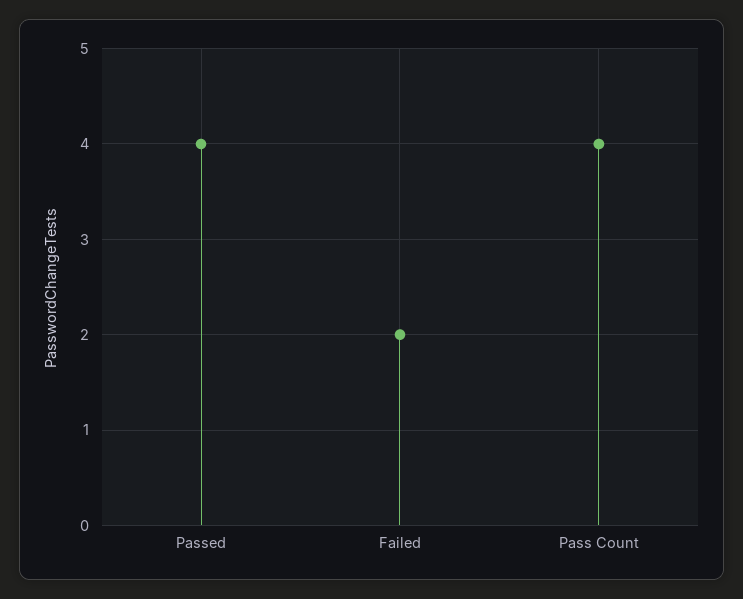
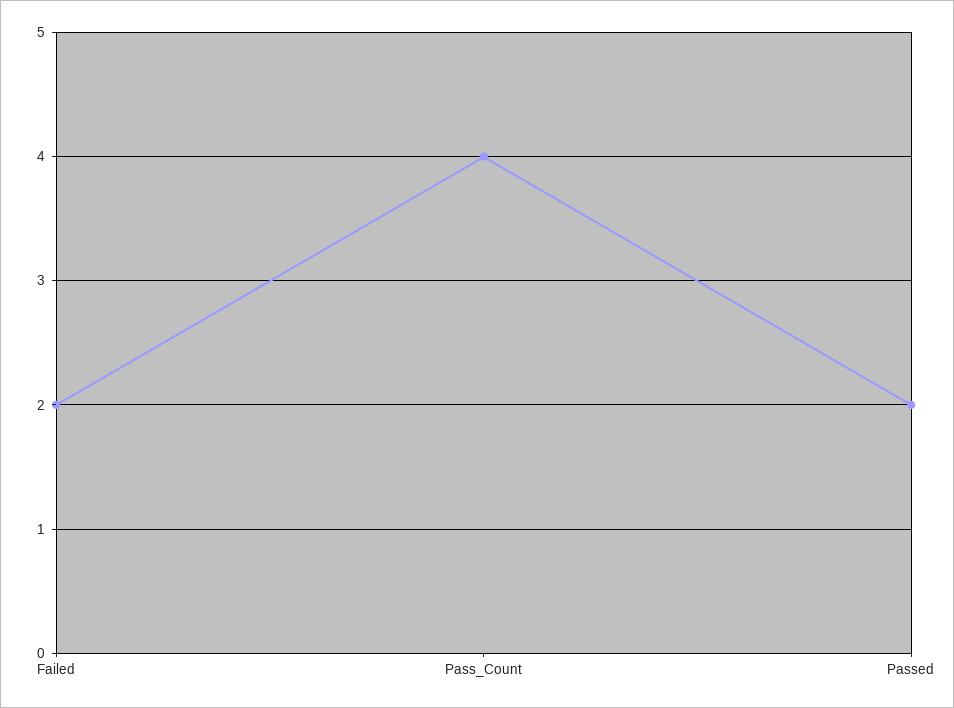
  {
-   "Passed": 4,
+   "Passed": 2,
    "Failed": 2,
    "Pass Count": 4
  }

